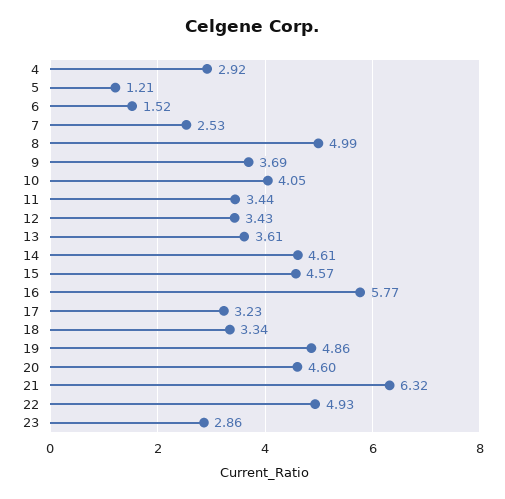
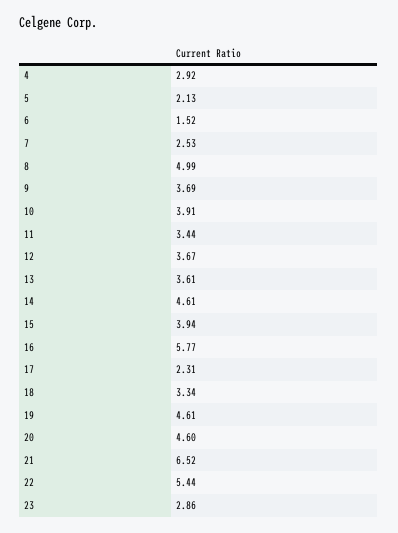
  {
    "4": 2.92,
-   "5": 1.21,
+   "5": 2.13,
    "6": 1.52,
    "7": 2.53,
    "8": 4.99,
    "9": 3.69,
-   "10": 4.05,
+   "10": 3.91,
    "11": 3.44,
-   "12": 3.43,
+   "12": 3.67,
    "13": 3.61,
    "14": 4.61,
-   "15": 4.57,
+   "15": 3.94,
    "16": 5.77,
-   "17": 3.23,
+   "17": 2.31,
    "18": 3.34,
-   "19": 4.86,
+   "19": 4.61,
    "20": 4.6,
-   "21": 6.32,
+   "21": 6.52,
-   "22": 4.93,
+   "22": 5.44,
    "23": 2.86
  }

